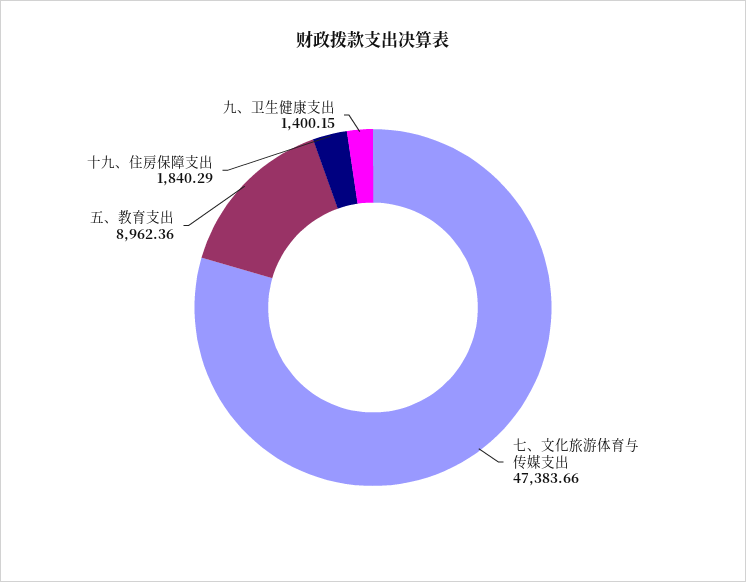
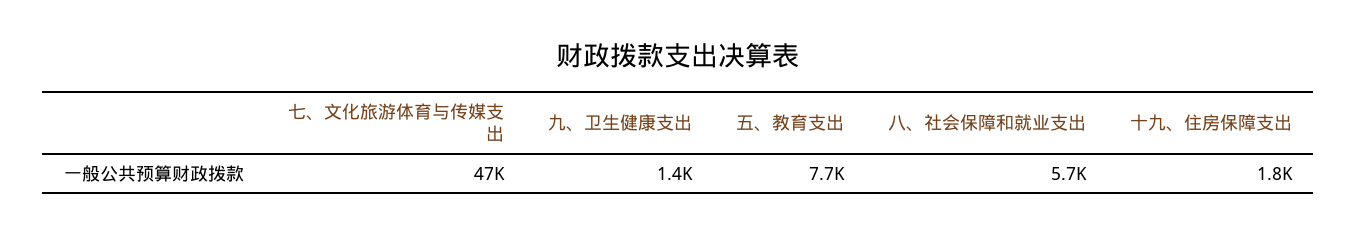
  {
    "七、文化旅游体育与传媒支出": 47383.66,
-   "五、教育支出": 8962.36,
+   "五、教育支出": 7700,
    "十九、住房保障支出": 1840.29,
-   "九、卫生健康支出": 1400.15
+   "九、卫生健康支出": 1400.15,
+   "八、社会保障和就业支出": 5700
  }

